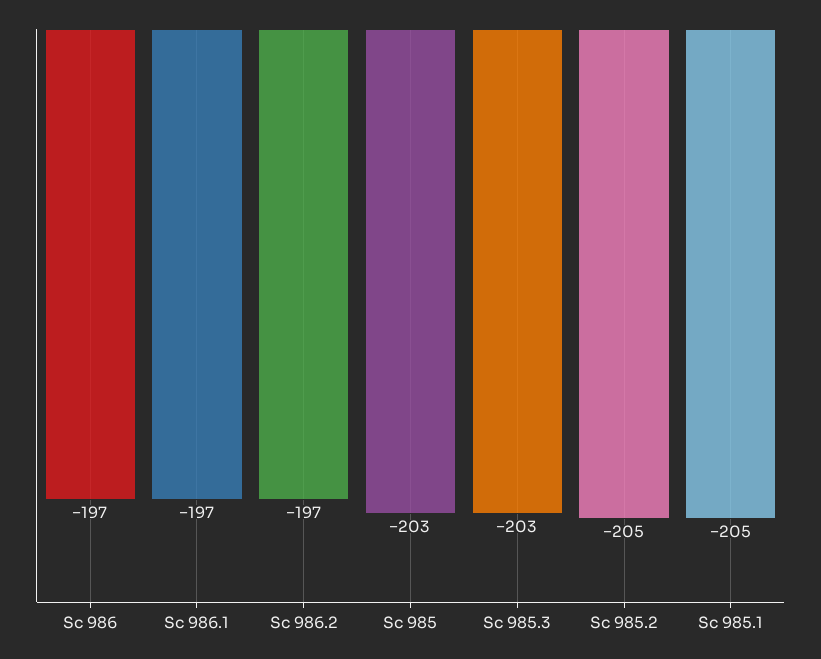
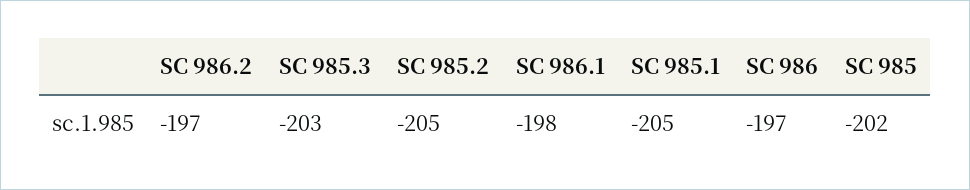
  {
    "Sc 986": -197,
-   "Sc 986.1": -197,
+   "Sc 986.1": -198,
    "Sc 986.2": -197,
-   "Sc 985": -203,
+   "Sc 985": -202,
    "Sc 985.3": -203,
    "Sc 985.2": -205,
    "Sc 985.1": -205
  }

